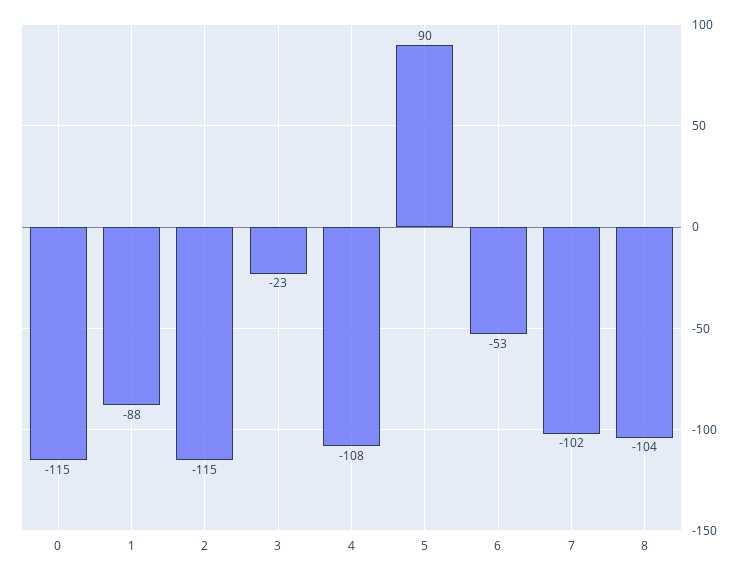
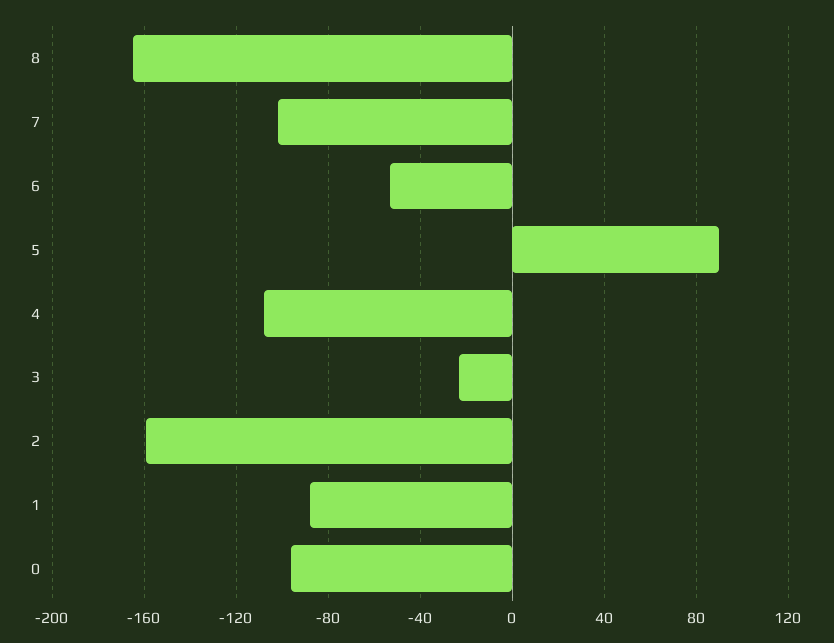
  {
-   "0": -115,
+   "0": -95,
    "1": -88,
-   "2": -115,
+   "2": -160,
    "3": -23,
    "4": -108,
    "5": 90,
    "6": -53,
    "7": -102,
-   "8": -104
+   "8": -165
  }

